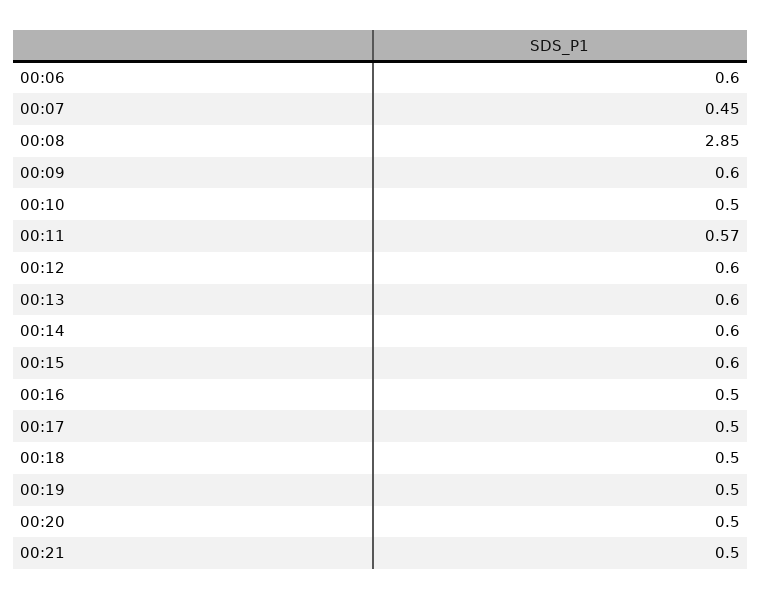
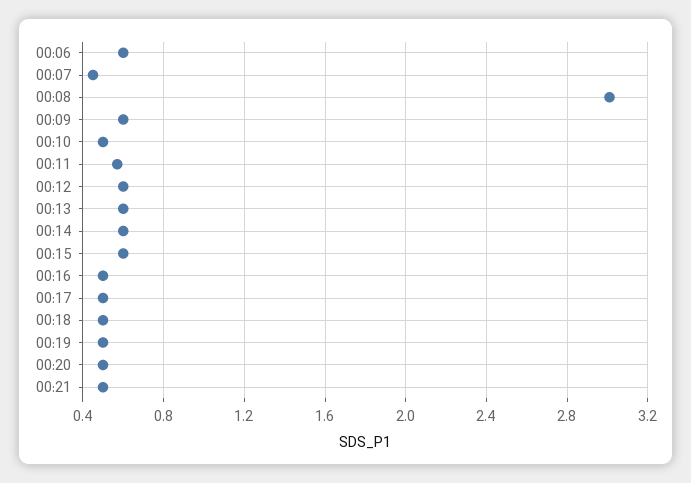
  {
    "00:06": 0.6,
    "00:07": 0.45,
-   "00:08": 2.85,
+   "00:08": 3,
    "00:09": 0.6,
    "00:10": 0.5,
    "00:11": 0.57,
    "00:12": 0.6,
    "00:13": 0.6,
    "00:14": 0.6,
    "00:15": 0.6,
    "00:16": 0.5,
    "00:17": 0.5,
    "00:18": 0.5,
    "00:19": 0.5,
    "00:20": 0.5,
    "00:21": 0.5
  }

